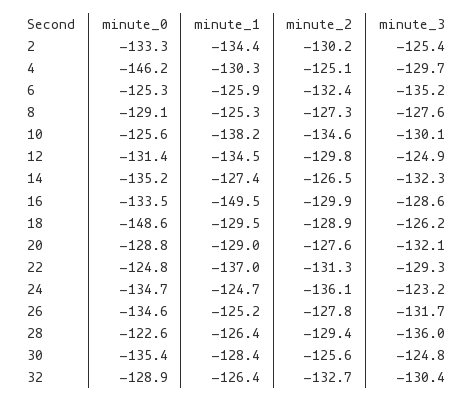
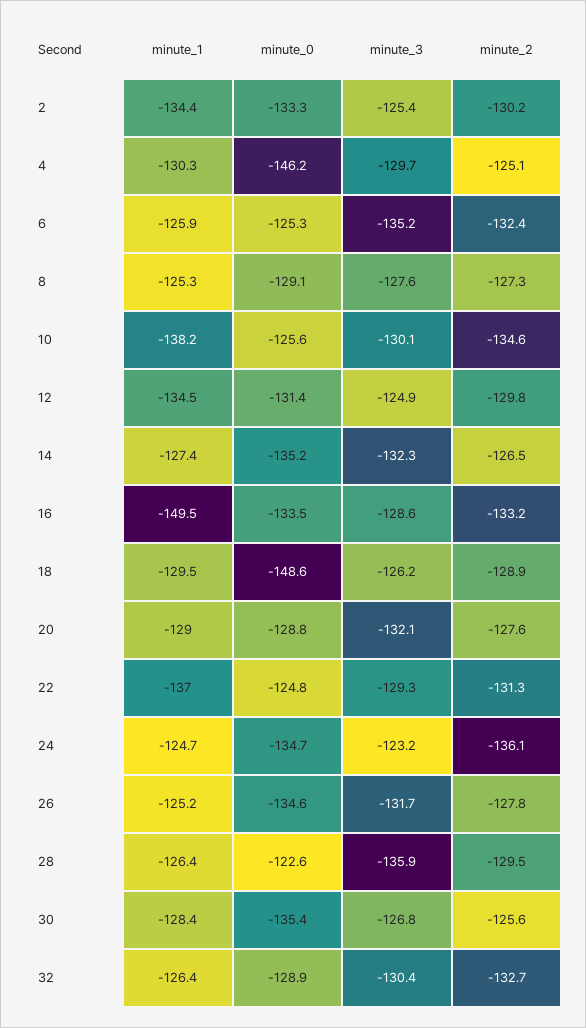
  {
    "minute_0": {
      "2": -133.3,
      "4": -146.2,
      "6": -125.3,
      "8": -129.1,
      "10": -125.6,
      "12": -131.4,
      "14": -135.2,
      "16": -133.5,
      "18": -148.6,
      "20": -128.8,
      "22": -124.8,
      "24": -134.7,
      "26": -134.6,
      "28": -122.6,
      "30": -135.4,
      "32": -128.9
    },
    "minute_1": {
      "2": -134.4,
      "4": -130.3,
      "6": -125.9,
      "8": -125.3,
      "10": -138.2,
      "12": -134.5,
      "14": -127.4,
      "16": -149.5,
      "18": -129.5,
      "20": -129,
      "22": -137,
      "24": -124.7,
      "26": -125.2,
      "28": -126.4,
      "30": -128.4,
      "32": -126.4
    },
    "minute_2": {
      "2": -130.2,
      "4": -125.1,
      "6": -132.4,
      "8": -127.3,
      "10": -134.6,
      "12": -129.8,
      "14": -126.5,
-     "16": -129.9,
+     "16": -133.2,
      "18": -128.9,
      "20": -127.6,
      "22": -131.3,
      "24": -136.1,
      "26": -127.8,
-     "28": -129.4,
+     "28": -129.5,
      "30": -125.6,
      "32": -132.7
    },
    "minute_3": {
      "2": -125.4,
      "4": -129.7,
      "6": -135.2,
      "8": -127.6,
      "10": -130.1,
      "12": -124.9,
      "14": -132.3,
      "16": -128.6,
      "18": -126.2,
      "20": -132.1,
      "22": -129.3,
      "24": -123.2,
      "26": -131.7,
-     "28": -136,
+     "28": -135.9,
-     "30": -124.8,
+     "30": -126.8,
      "32": -130.4
    }
  }

